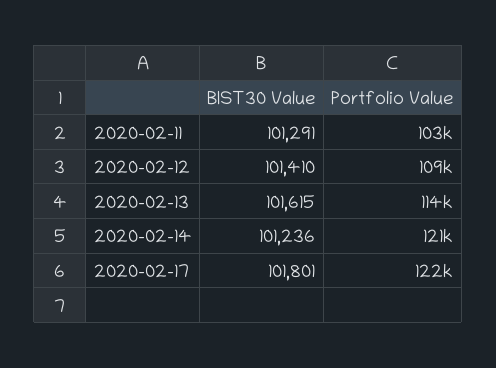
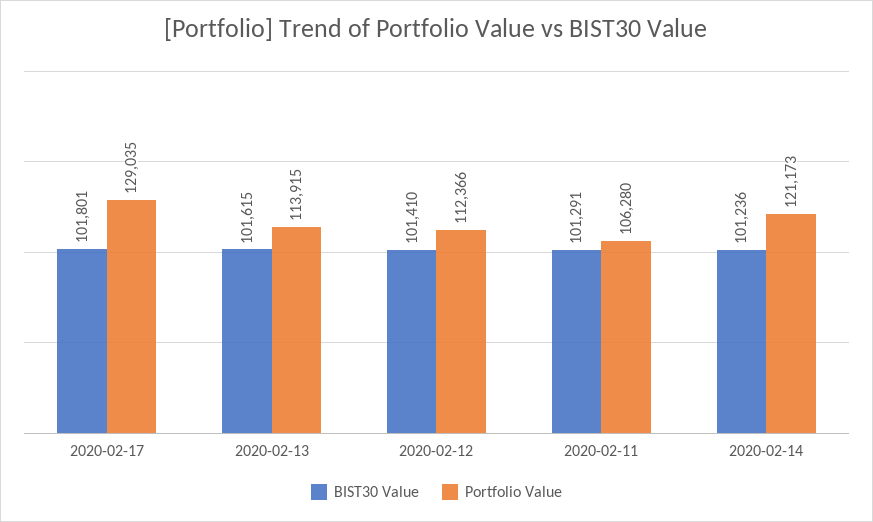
  {
    "BIST30 Value": {
      "2020-02-11": 101291,
      "2020-02-12": 101410,
      "2020-02-13": 101615,
      "2020-02-14": 101236,
      "2020-02-17": 101801
    },
    "Portfolio Value": {
-     "2020-02-11": 103000,
+     "2020-02-11": 106280,
-     "2020-02-12": 109000,
+     "2020-02-12": 112366,
      "2020-02-13": 113915,
      "2020-02-14": 121173,
-     "2020-02-17": 122000
+     "2020-02-17": 129035
    }
  }

